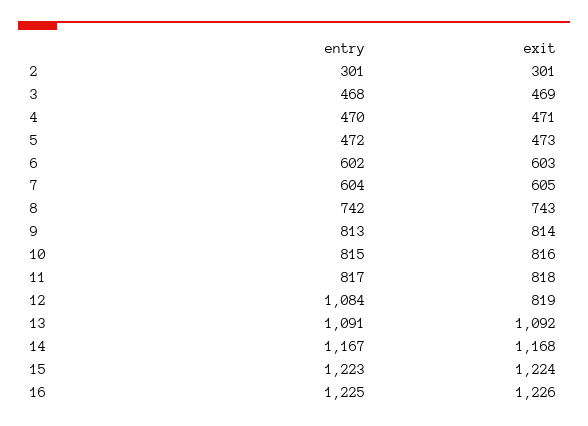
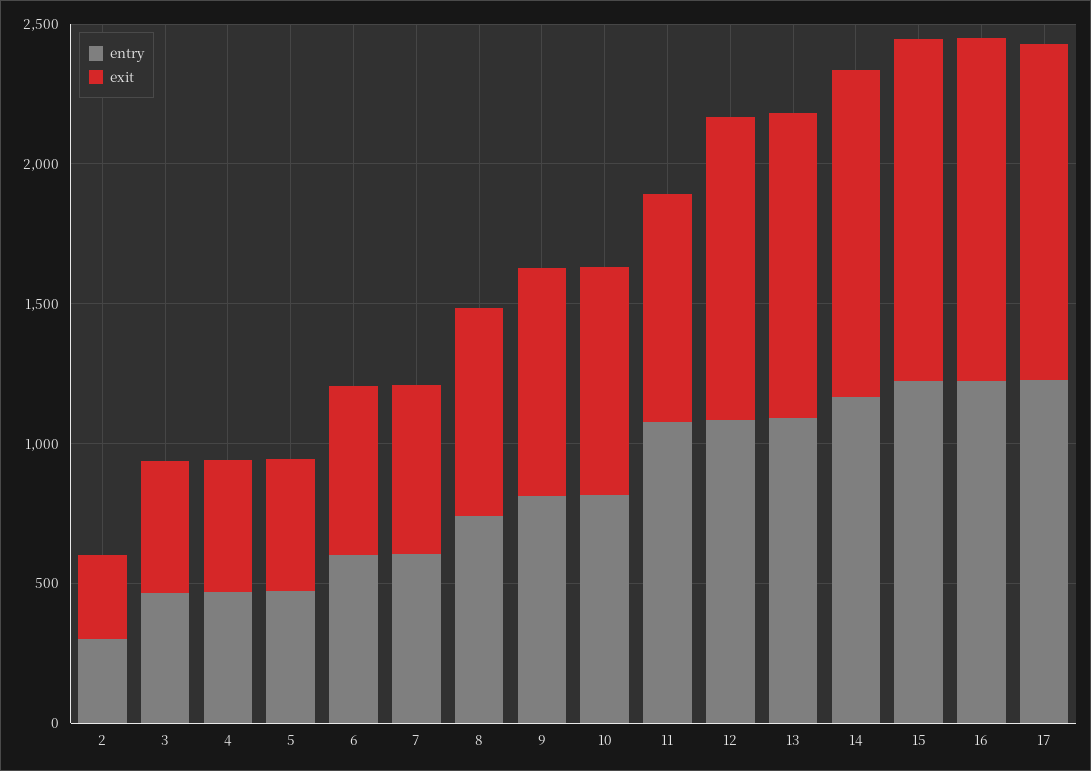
  {
    "entry": {
      "2": 301,
      "3": 468,
      "4": 470,
      "5": 472,
      "6": 602,
      "7": 604,
      "8": 742,
      "9": 813,
      "10": 815,
-     "11": 817,
+     "11": 1100,
      "12": 1084,
      "13": 1091,
      "14": 1167,
      "15": 1223,
-     "16": 1225
+     "16": 1225,
+     "17": 1200
    },
    "exit": {
      "2": 301,
      "3": 469,
      "4": 471,
      "5": 473,
      "6": 603,
      "7": 605,
      "8": 743,
      "9": 814,
      "10": 816,
      "11": 818,
-     "12": 819,
+     "12": 1100,
      "13": 1092,
      "14": 1168,
      "15": 1224,
-     "16": 1226
+     "16": 1226,
+     "17": 1200
    }
  }

